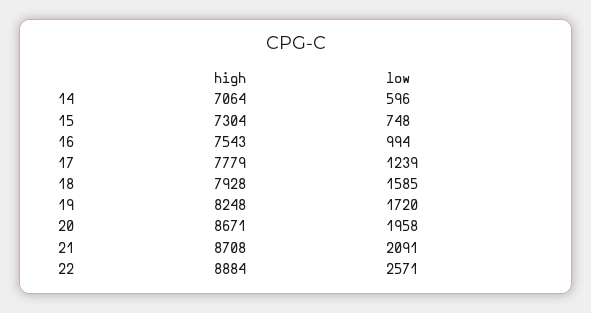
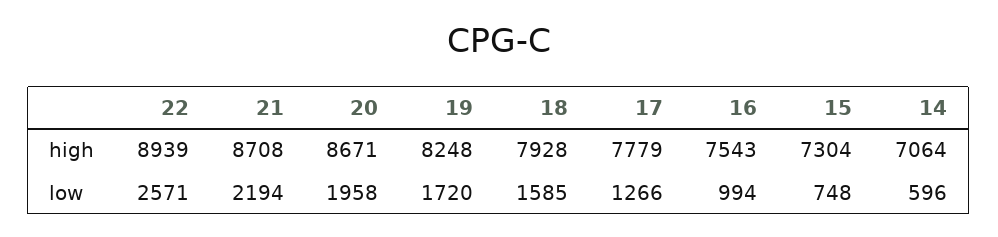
  {
    "high": {
      "14": 7064,
      "15": 7304,
      "16": 7543,
      "17": 7779,
      "18": 7928,
      "19": 8248,
      "20": 8671,
      "21": 8708,
-     "22": 8884
+     "22": 8939
    },
    "low": {
      "14": 596,
      "15": 748,
      "16": 994,
-     "17": 1239,
+     "17": 1266,
      "18": 1585,
      "19": 1720,
      "20": 1958,
-     "21": 2091,
+     "21": 2194,
      "22": 2571
    }
  }

